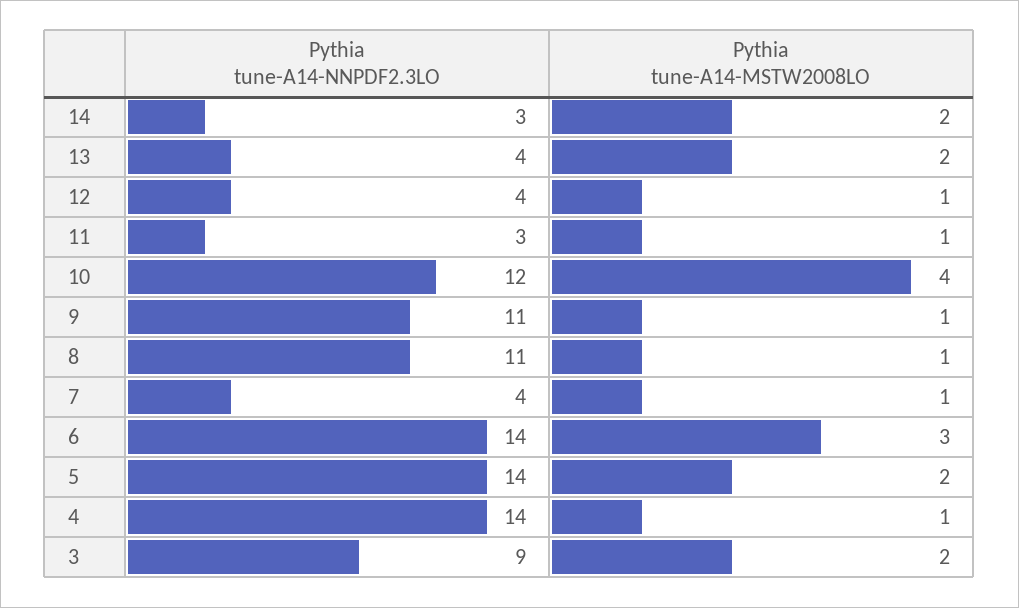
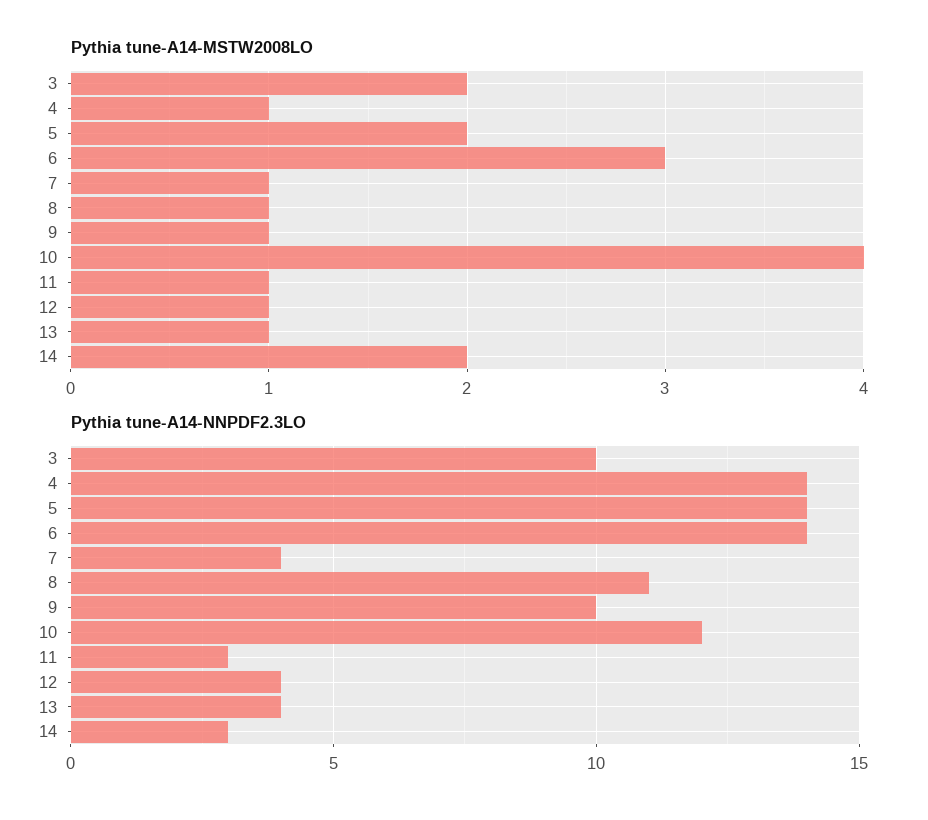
  {
    "Pythia tune-A14-NNPDF2.3LO": {
      "14": 3,
      "13": 4,
      "12": 4,
      "11": 3,
      "10": 12,
-     "9": 11,
+     "9": 10,
      "8": 11,
      "7": 4,
      "6": 14,
      "5": 14,
      "4": 14,
-     "3": 9
+     "3": 10
    },
    "Pythia tune-A14-MSTW2008LO": {
      "14": 2,
-     "13": 2,
+     "13": 1,
      "12": 1,
      "11": 1,
      "10": 4,
      "9": 1,
      "8": 1,
      "7": 1,
      "6": 3,
      "5": 2,
      "4": 1,
      "3": 2
    }
  }

